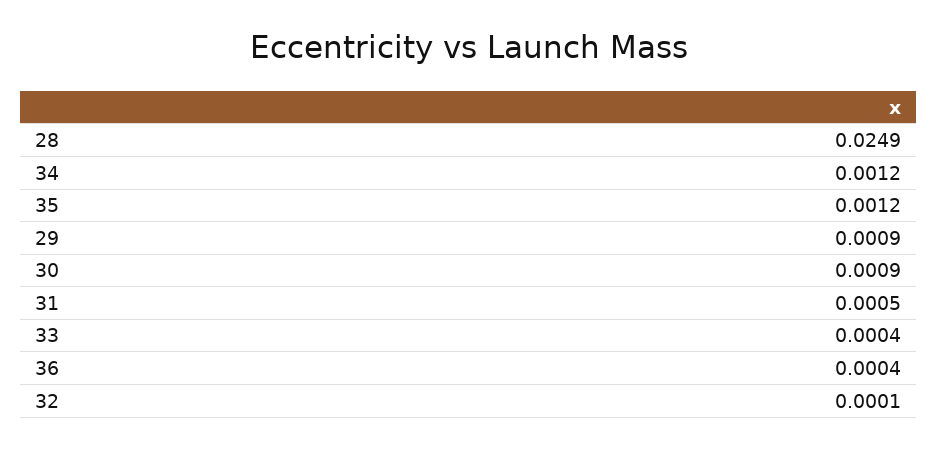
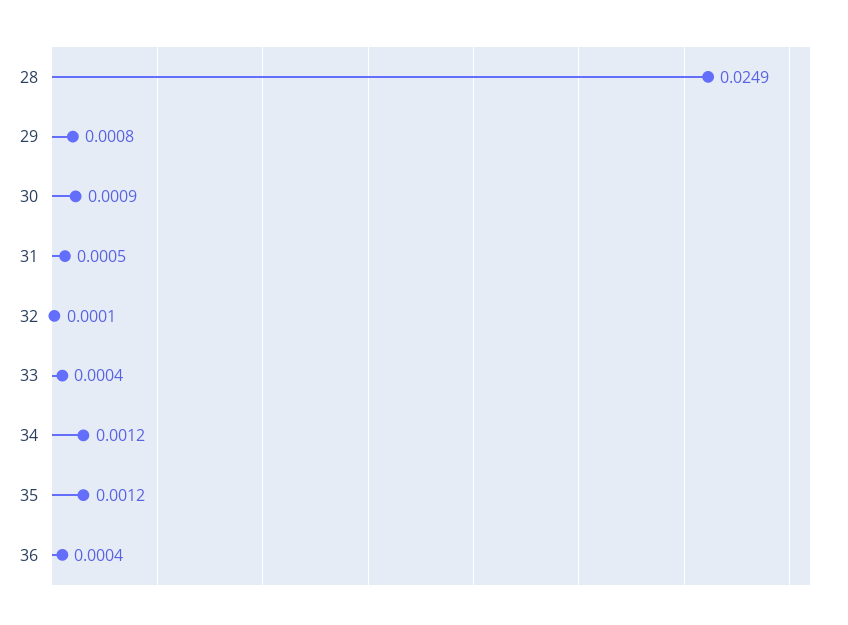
  {
    "28": 0.0249,
    "34": 0.0012,
    "35": 0.0012,
-   "29": 0.0009,
+   "29": 0.0008,
    "30": 0.0009,
    "31": 0.0005,
    "33": 0.0004,
    "36": 0.0004,
    "32": 0.0001
  }

